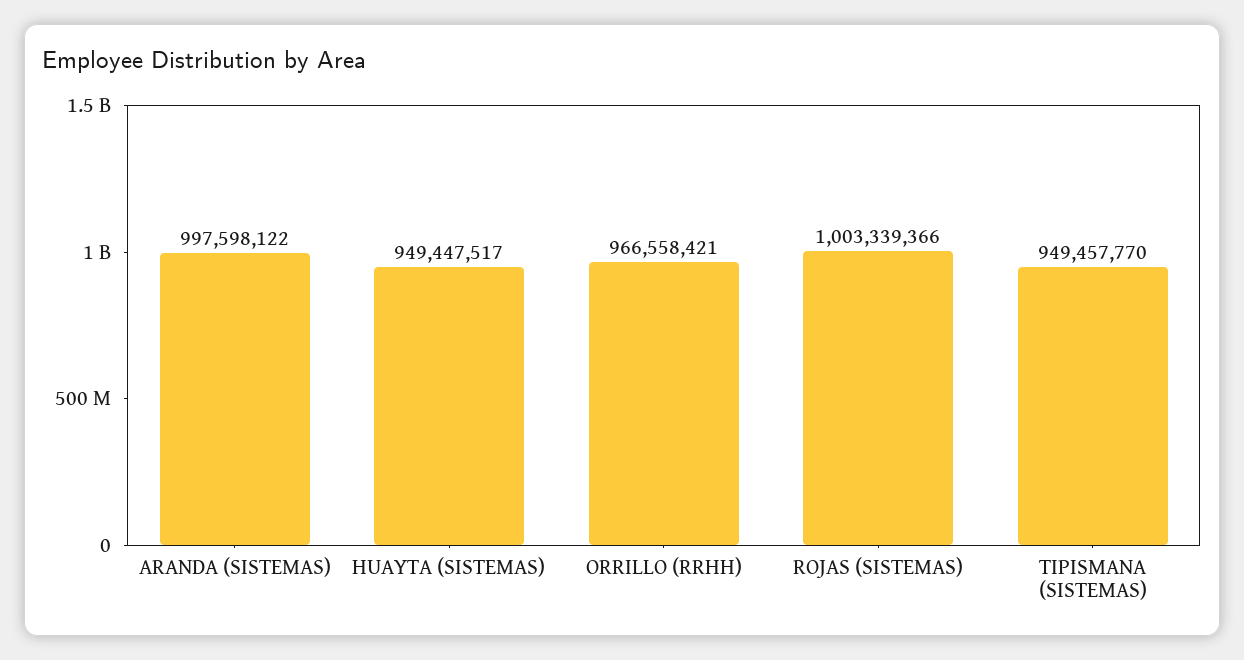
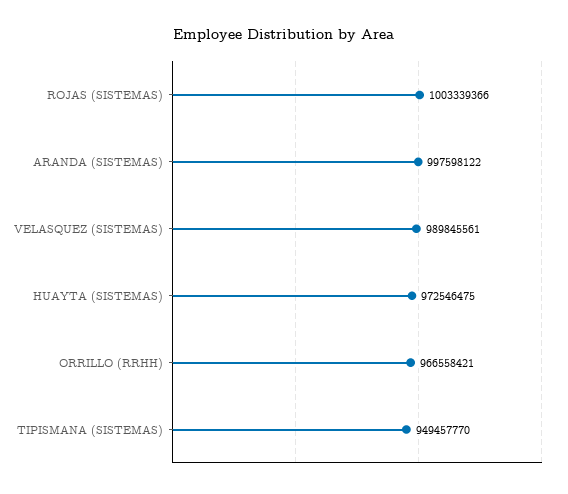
  {
    "ARANDA (SISTEMAS)": 997598122,
-   "HUAYTA (SISTEMAS)": 949447517,
+   "HUAYTA (SISTEMAS)": 972546475,
    "ORRILLO (RRHH)": 966558421,
    "ROJAS (SISTEMAS)": 1003339366,
-   "TIPISMANA (SISTEMAS)": 949457770
+   "TIPISMANA (SISTEMAS)": 949457770,
+   "VELASQUEZ (SISTEMAS)": 989845561
  }

